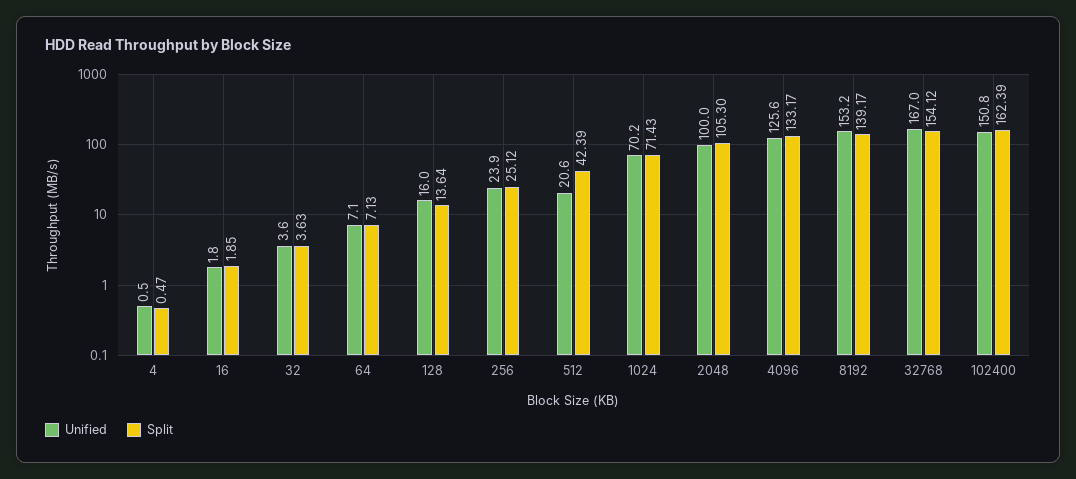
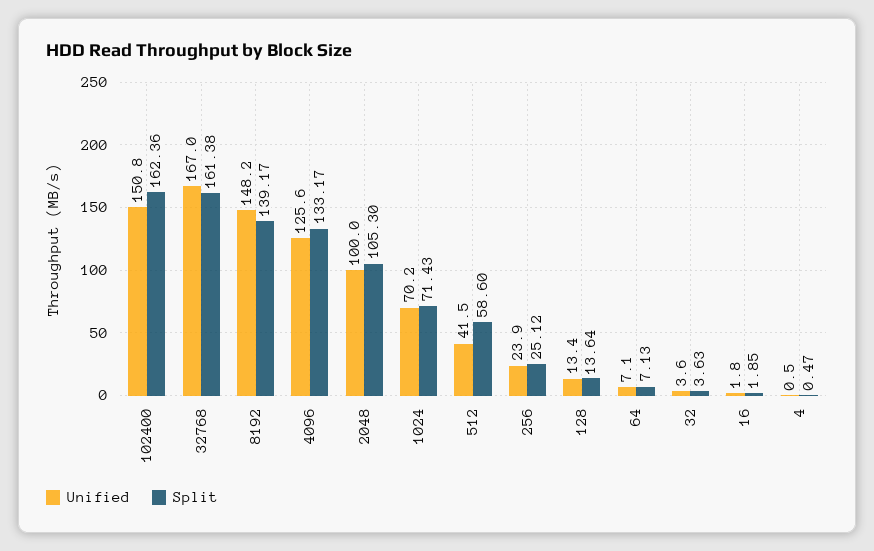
  {
    "Unified": {
      "4": 0.5,
      "16": 1.8,
      "32": 3.6,
      "64": 7.1,
-     "128": 16,
+     "128": 13.4,
      "256": 23.9,
-     "512": 20.6,
+     "512": 41.5,
      "1024": 70.2,
      "2048": 100,
      "4096": 125.6,
-     "8192": 153.2,
+     "8192": 148.2,
      "32768": 167,
      "102400": 150.8
    },
    "Split": {
      "4": 0.47,
      "16": 1.85,
      "32": 3.63,
      "64": 7.13,
      "128": 13.64,
      "256": 25.12,
-     "512": 42.39,
+     "512": 58.6,
      "1024": 71.43,
      "2048": 105.3,
      "4096": 133.17,
      "8192": 139.17,
-     "32768": 154.12,
+     "32768": 161.38,
-     "102400": 162.39
+     "102400": 162.36
    }
  }

